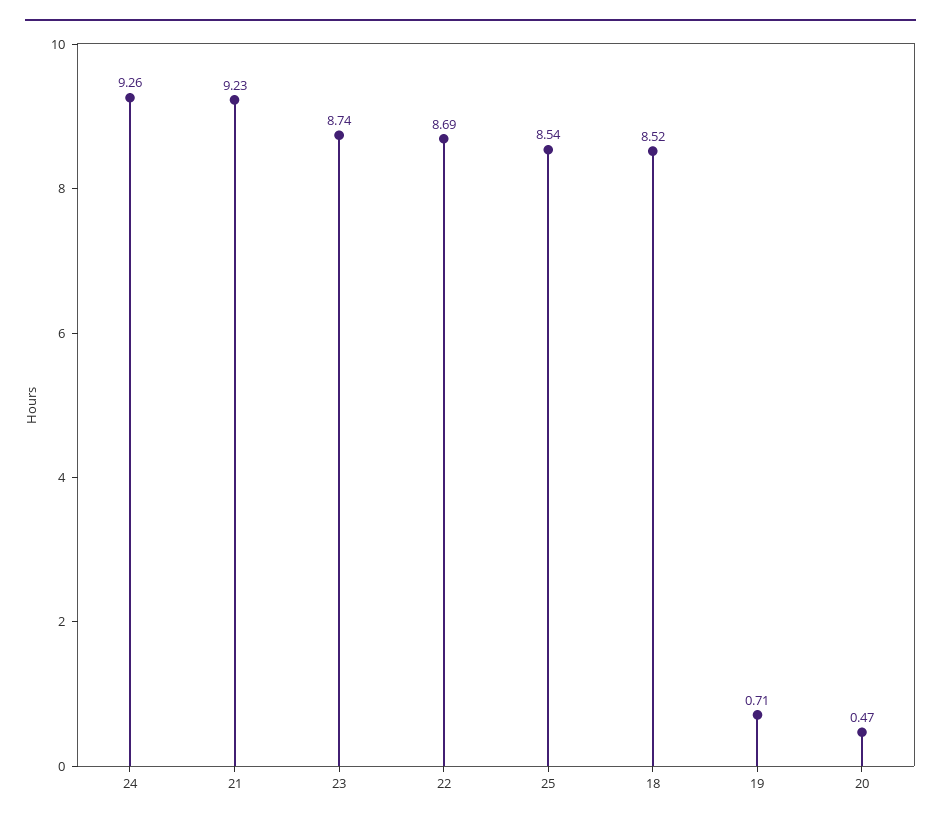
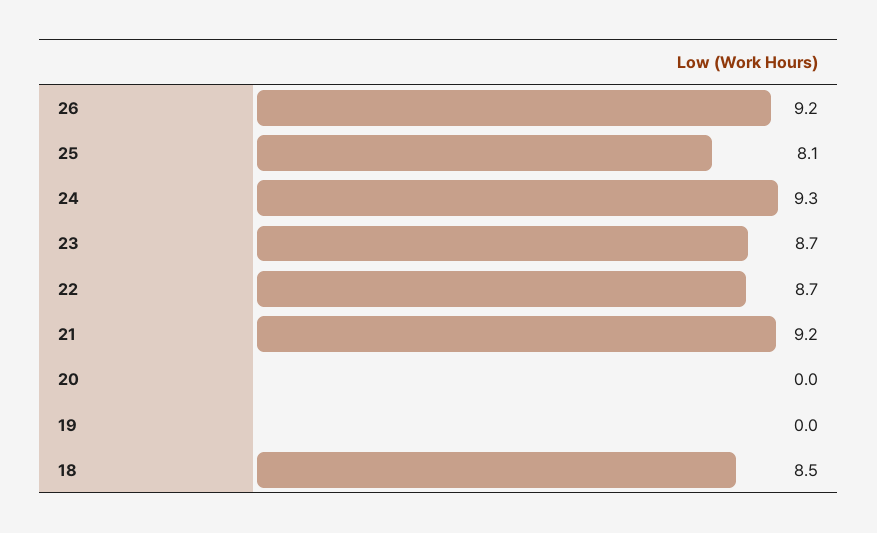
  {
    "24": 9.26,
    "21": 9.23,
    "23": 8.74,
    "22": 8.69,
-   "25": 8.54,
+   "25": 8.1,
    "18": 8.52,
-   "19": 0.71,
+   "19": 0,
-   "20": 0.47
+   "20": 0,
+   "26": 9.2
  }

